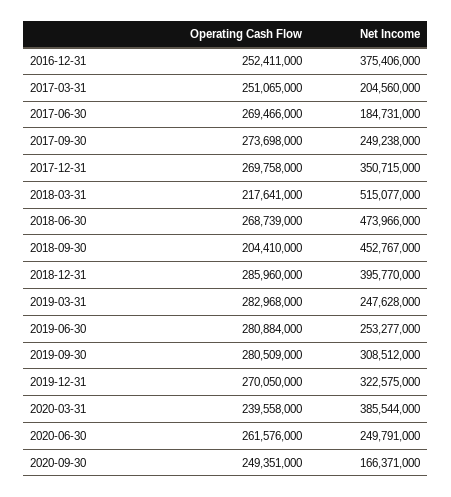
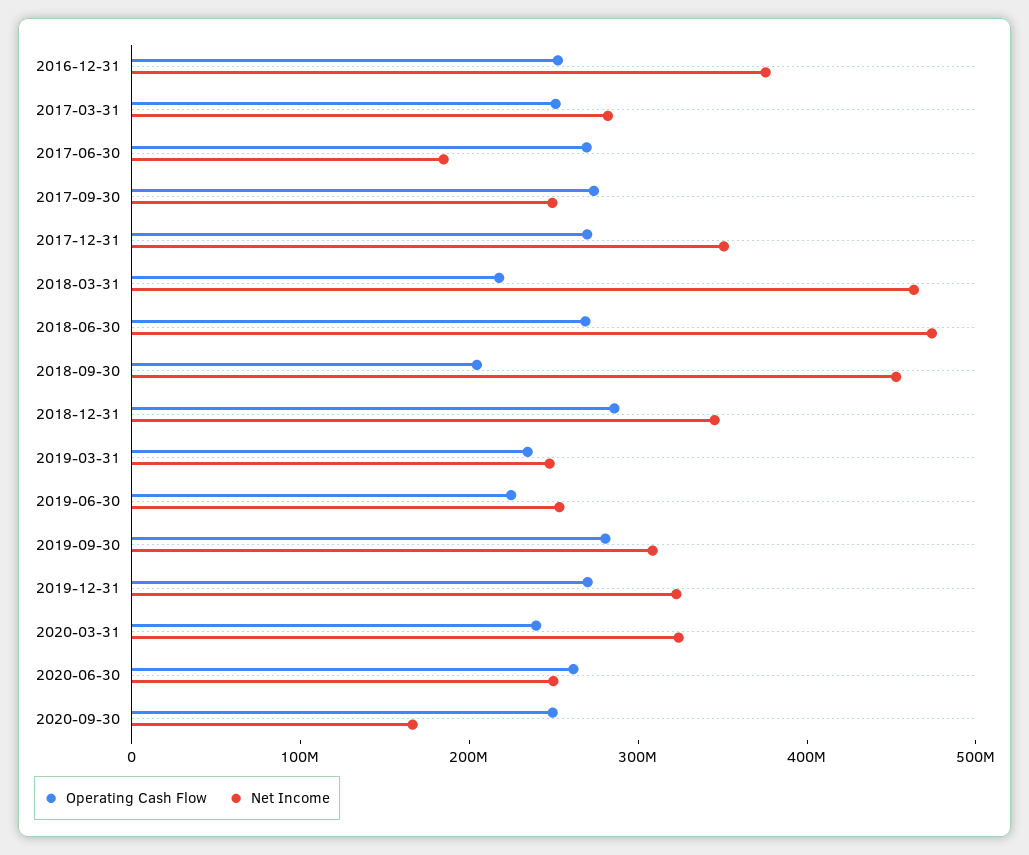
  {
    "Operating Cash Flow": {
      "2016-12-31": 252411000,
      "2017-03-31": 251065000,
      "2017-06-30": 269466000,
      "2017-09-30": 273698000,
      "2017-12-31": 269758000,
      "2018-03-31": 217641000,
      "2018-06-30": 268739000,
      "2018-09-30": 204410000,
      "2018-12-31": 285960000,
-     "2019-03-31": 282968000,
+     "2019-03-31": 240000000,
-     "2019-06-30": 280884000,
+     "2019-06-30": 220000000,
      "2019-09-30": 280509000,
      "2019-12-31": 270050000,
      "2020-03-31": 239558000,
      "2020-06-30": 261576000,
      "2020-09-30": 249351000
    },
    "Net Income": {
      "2016-12-31": 375406000,
-     "2017-03-31": 204560000,
+     "2017-03-31": 280000000,
      "2017-06-30": 184731000,
      "2017-09-30": 249238000,
      "2017-12-31": 350715000,
-     "2018-03-31": 515077000,
+     "2018-03-31": 460000000,
      "2018-06-30": 473966000,
      "2018-09-30": 452767000,
-     "2018-12-31": 395770000,
+     "2018-12-31": 340000000,
      "2019-03-31": 247628000,
      "2019-06-30": 253277000,
      "2019-09-30": 308512000,
      "2019-12-31": 322575000,
-     "2020-03-31": 385544000,
+     "2020-03-31": 320000000,
      "2020-06-30": 249791000,
      "2020-09-30": 166371000
    }
  }

